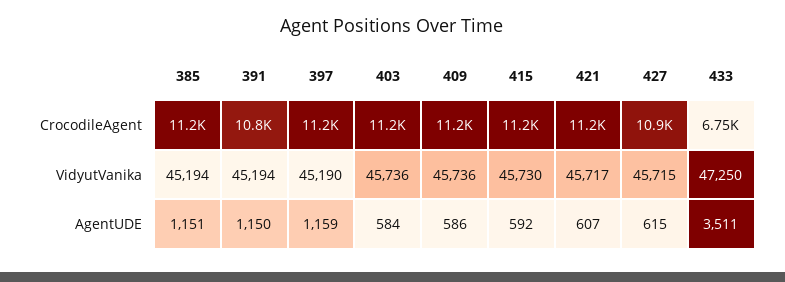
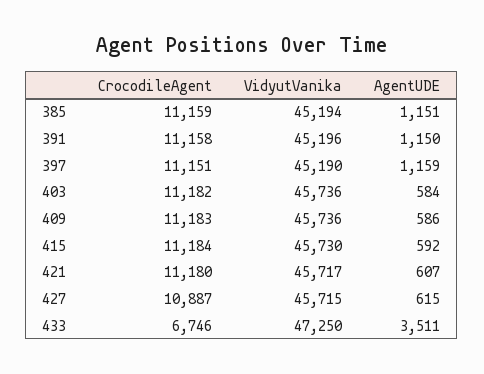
  {
    "385": {
      "CrocodileAgent": 11159,
      "VidyutVanika": 45194,
      "AgentUDE": 1151
    },
    "391": {
-     "CrocodileAgent": 10800,
+     "CrocodileAgent": 11158,
-     "VidyutVanika": 45194,
+     "VidyutVanika": 45196,
      "AgentUDE": 1150
    },
    "397": {
      "CrocodileAgent": 11151,
      "VidyutVanika": 45190,
      "AgentUDE": 1159
    },
    "403": {
      "CrocodileAgent": 11182,
      "VidyutVanika": 45736,
      "AgentUDE": 584
    },
    "409": {
      "CrocodileAgent": 11183,
      "VidyutVanika": 45736,
      "AgentUDE": 586
    },
    "415": {
      "CrocodileAgent": 11184,
      "VidyutVanika": 45730,
      "AgentUDE": 592
    },
    "421": {
      "CrocodileAgent": 11180,
      "VidyutVanika": 45717,
      "AgentUDE": 607
    },
    "427": {
      "CrocodileAgent": 10887,
      "VidyutVanika": 45715,
      "AgentUDE": 615
    },
    "433": {
      "CrocodileAgent": 6746,
      "VidyutVanika": 47250,
      "AgentUDE": 3511
    }
  }

